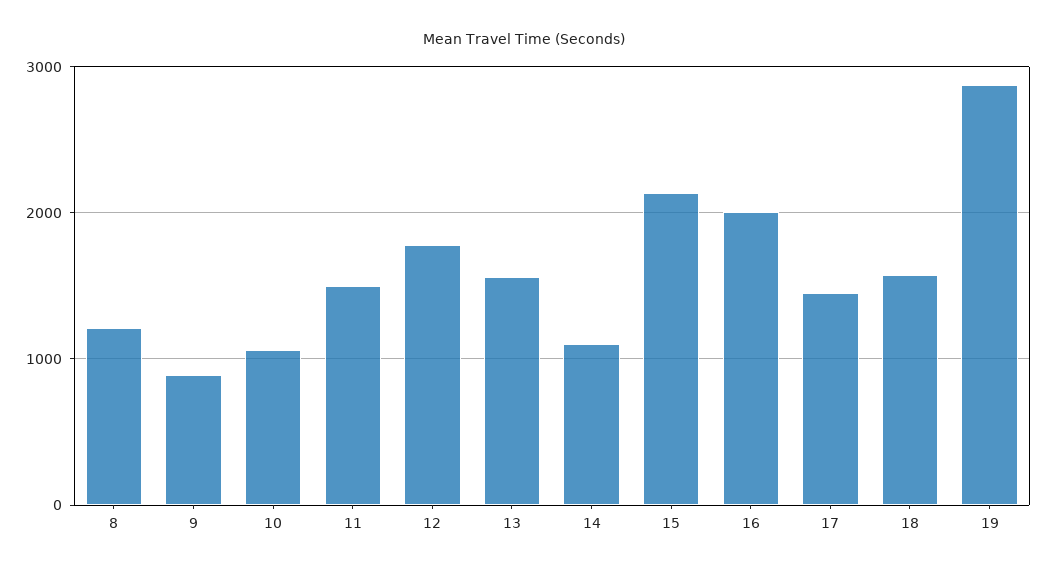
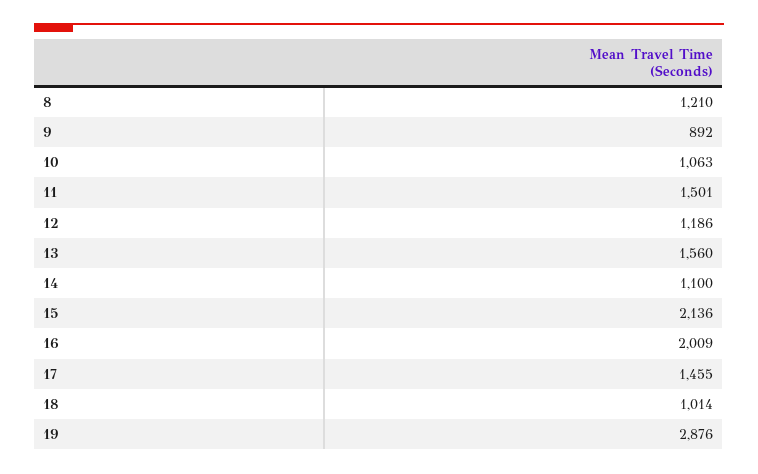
  {
    "8": 1210,
    "9": 892,
    "10": 1063,
    "11": 1501,
-   "12": 1800,
+   "12": 1186,
    "13": 1560,
    "14": 1100,
    "15": 2136,
    "16": 2009,
    "17": 1455,
-   "18": 1600,
+   "18": 1014,
    "19": 2876
  }

